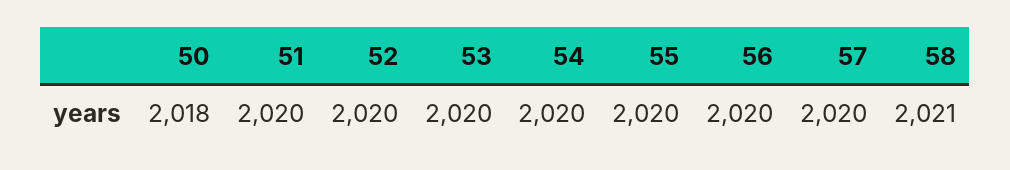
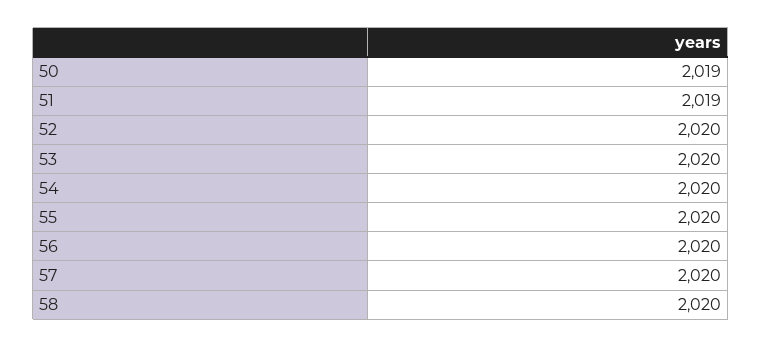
  {
-   "50": 2018,
+   "50": 2019,
-   "51": 2020,
+   "51": 2019,
    "52": 2020,
    "53": 2020,
    "54": 2020,
    "55": 2020,
    "56": 2020,
    "57": 2020,
-   "58": 2021
+   "58": 2020
  }

